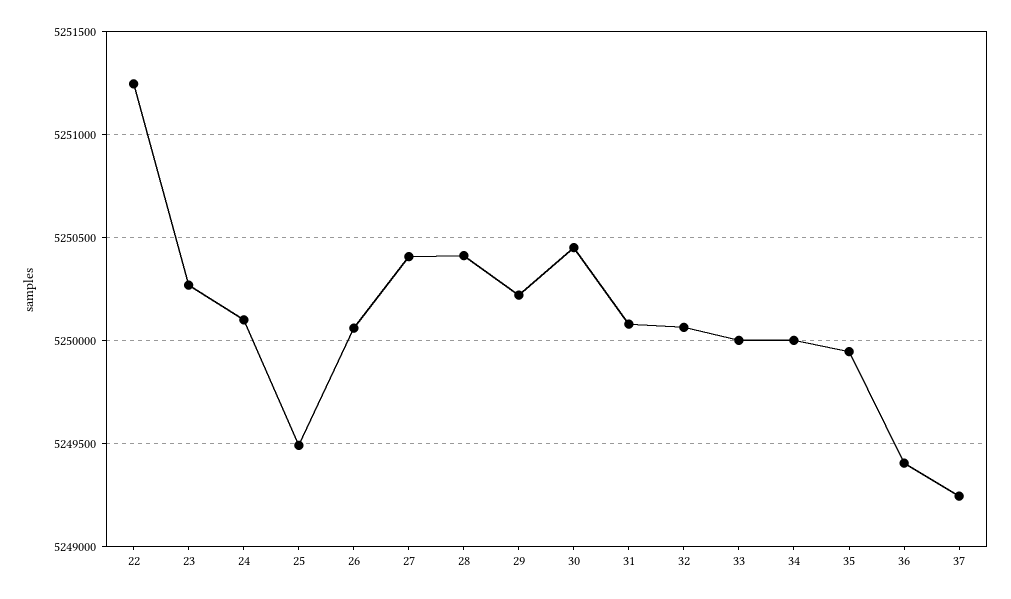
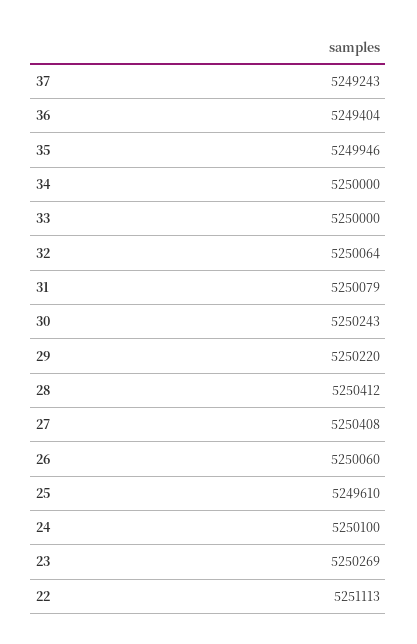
  {
-   "22": 5251250,
+   "22": 5251113,
    "23": 5250269,
    "24": 5250100,
-   "25": 5249500,
+   "25": 5249610,
    "26": 5250060,
    "27": 5250408,
    "28": 5250412,
    "29": 5250220,
-   "30": 5250450,
+   "30": 5250243,
    "31": 5250079,
    "32": 5250064,
    "33": 5250000,
    "34": 5250000,
    "35": 5249946,
    "36": 5249404,
    "37": 5249243
  }

